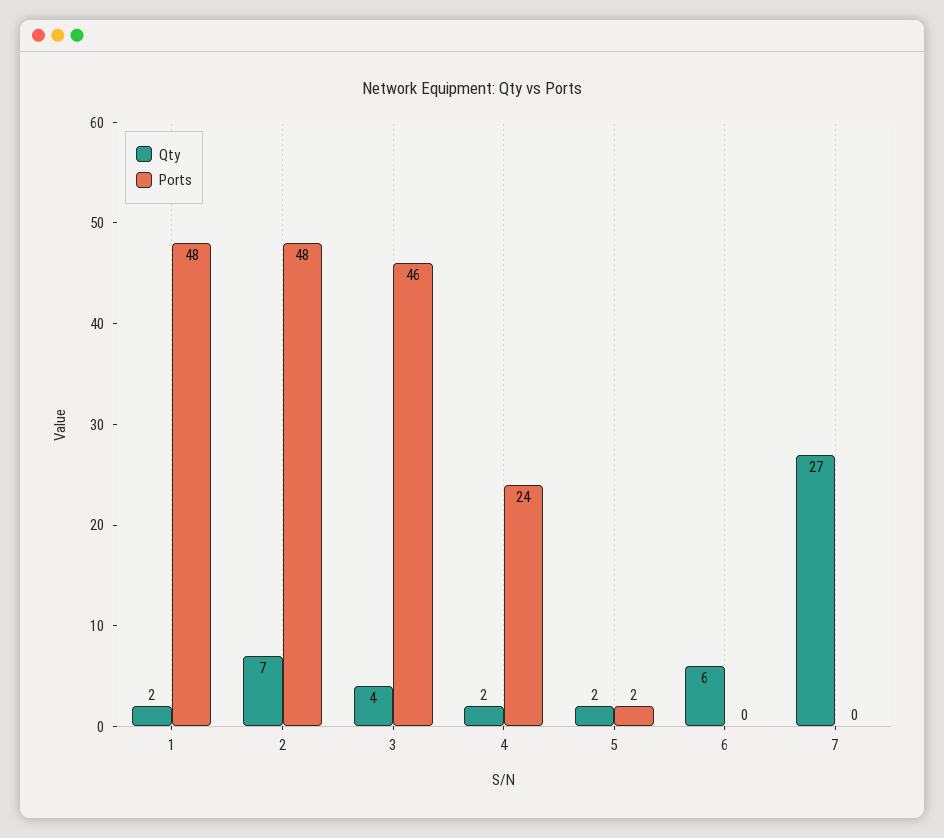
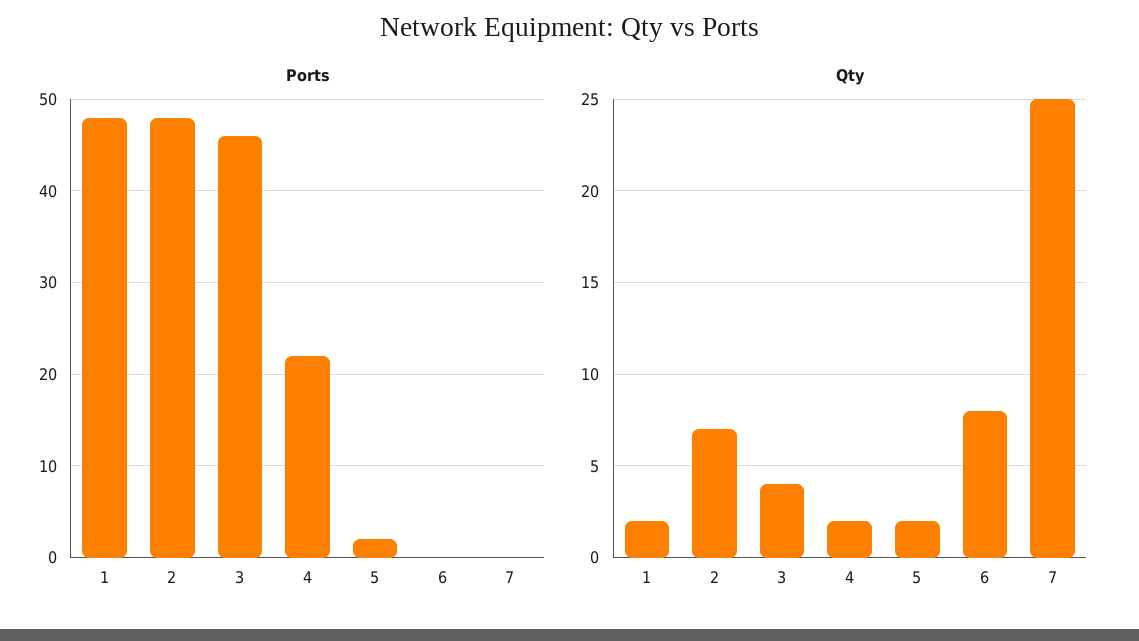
  {
    "Qty": {
      "1": 2,
      "2": 7,
      "3": 4,
      "4": 2,
      "5": 2,
-     "6": 6,
+     "6": 8,
-     "7": 27
+     "7": 25
    },
    "Ports": {
      "1": 48,
      "2": 48,
      "3": 46,
-     "4": 24,
+     "4": 22,
      "5": 2,
      "6": 0,
      "7": 0
    }
  }

